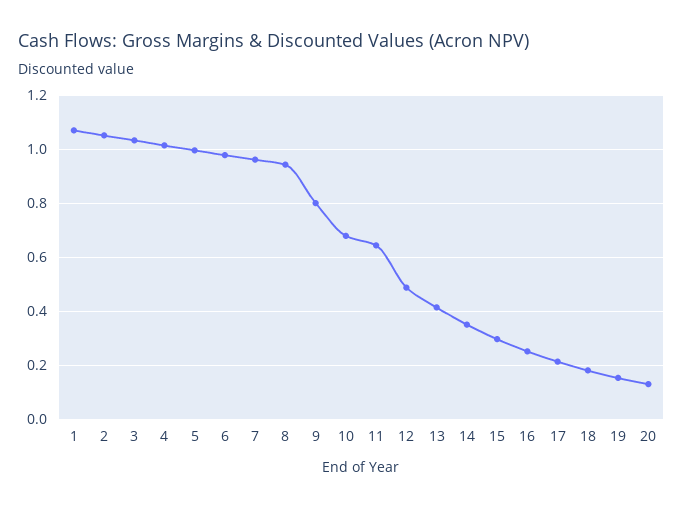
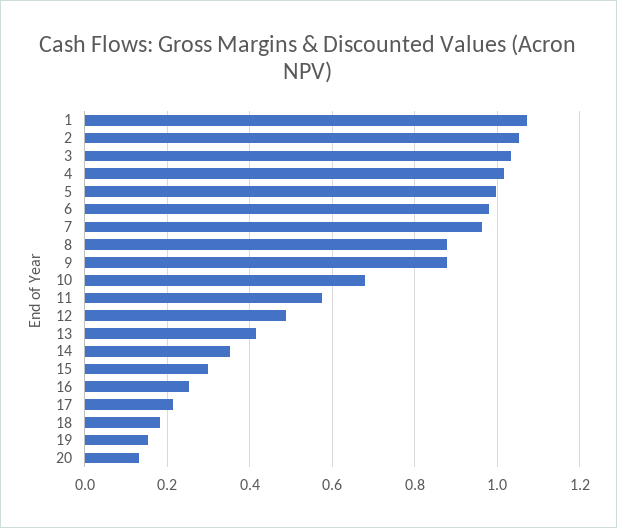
  {
    "1": 1.08,
    "2": 1.06,
    "3": 1.04,
    "4": 1.02,
    "5": 1,
    "6": 0.98,
    "7": 0.96,
-   "8": 0.95,
+   "8": 0.88,
-   "9": 0.8,
+   "9": 0.88,
    "10": 0.68,
-   "11": 0.65,
+   "11": 0.58,
    "12": 0.48,
    "13": 0.42,
    "14": 0.36,
    "15": 0.3,
    "16": 0.26,
    "17": 0.22,
    "18": 0.18,
    "19": 0.16,
    "20": 0.14
  }

